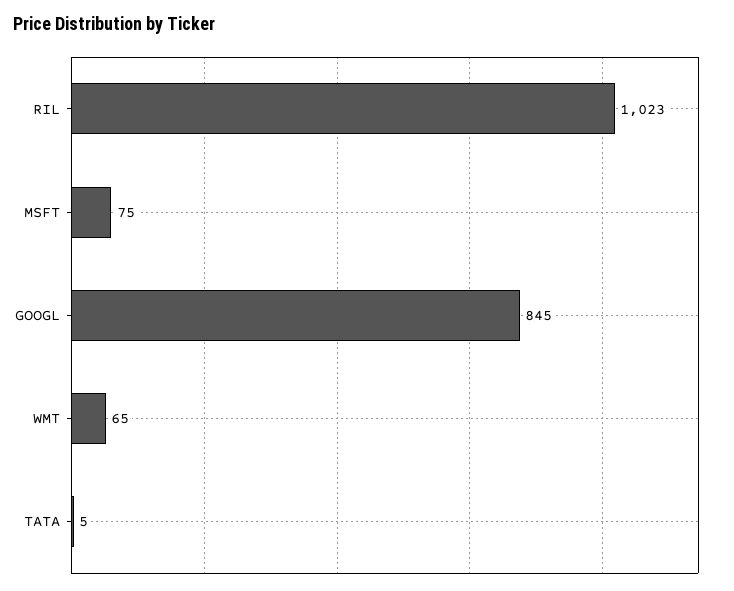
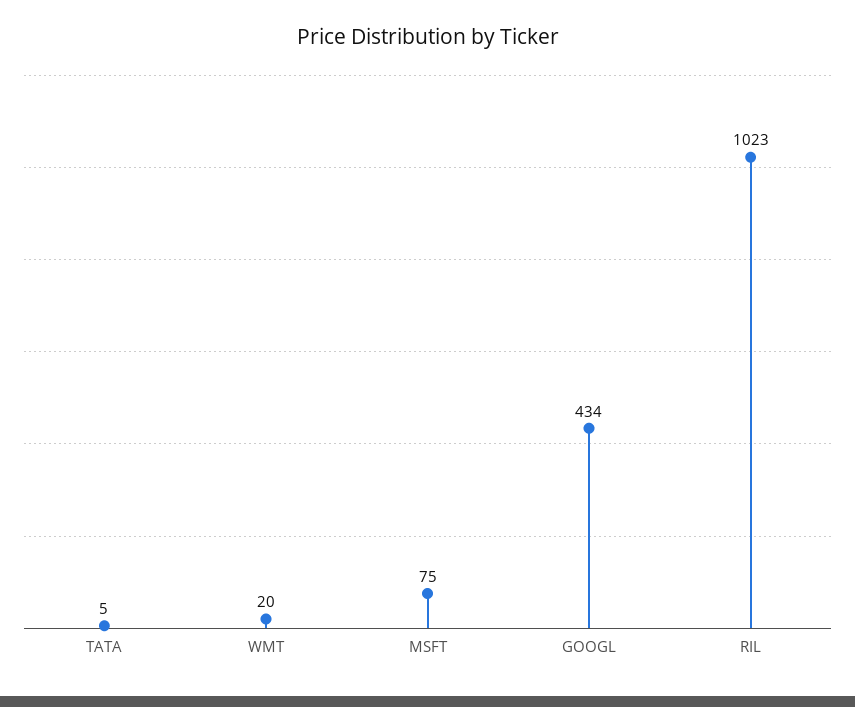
  {
    "RIL": 1023,
    "MSFT": 75,
-   "GOOGL": 845,
+   "GOOGL": 434,
-   "WMT": 65,
+   "WMT": 20,
    "TATA": 5
  }

